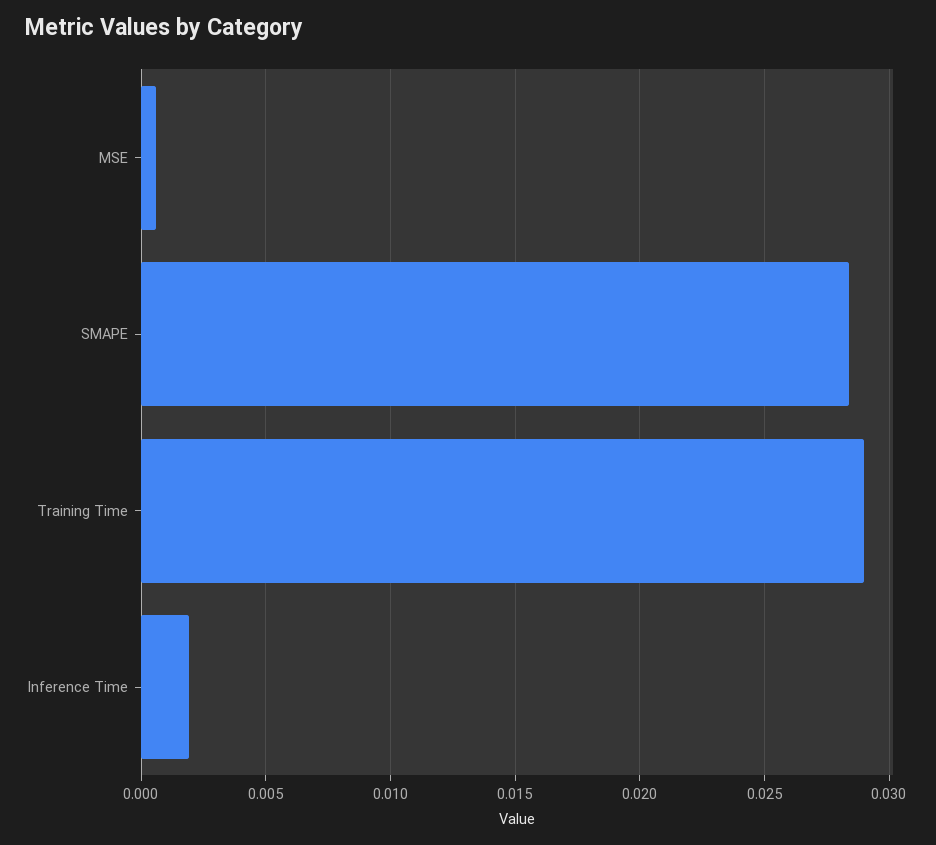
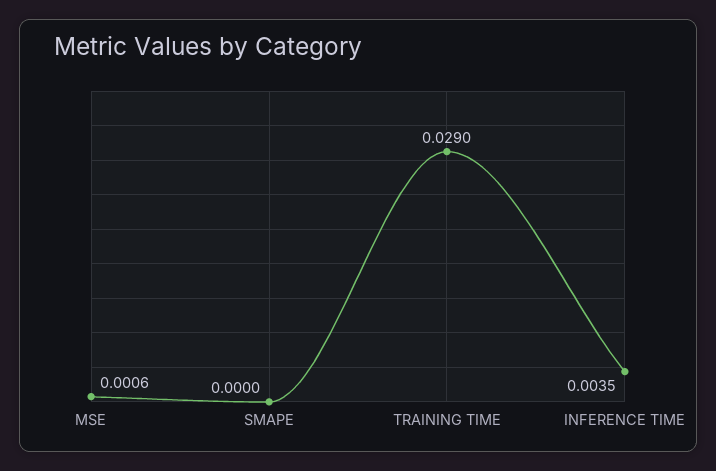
  {
    "MSE": 0.0006,
-   "SMAPE": 0.0285,
+   "SMAPE": 0,
    "Training Time": 0.029,
-   "Inference Time": 0.002
+   "Inference Time": 0.0035
  }

